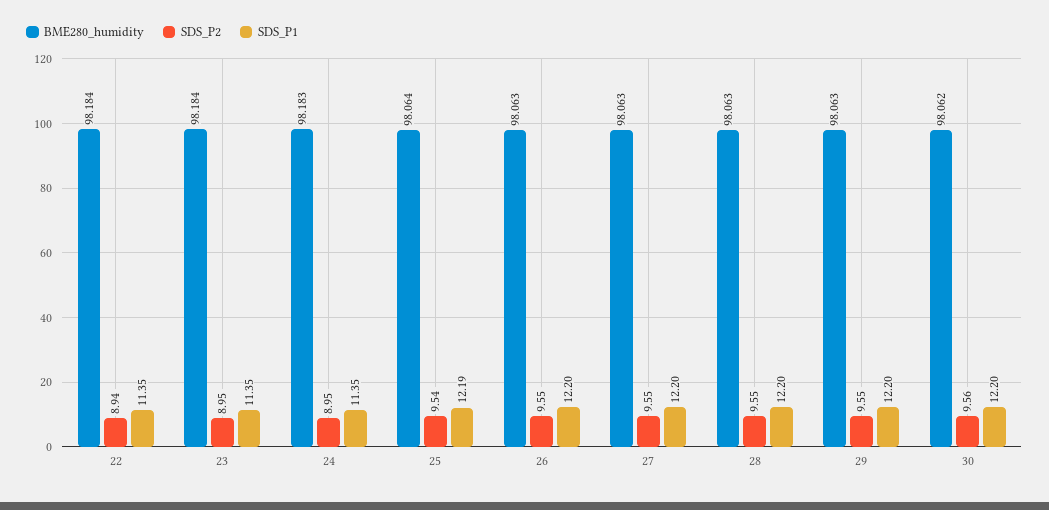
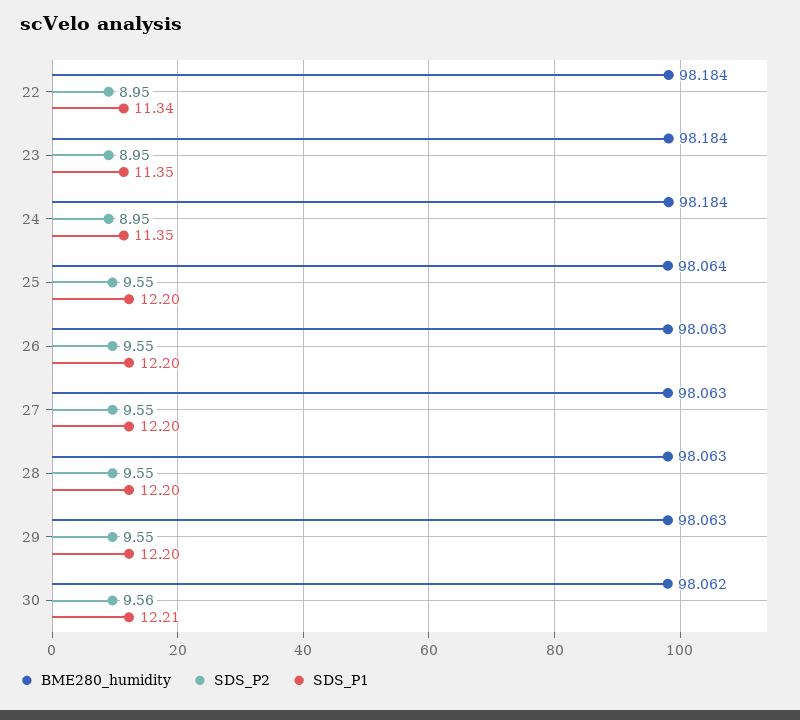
  {
    "BME280_humidity": {
      "22": 98.184,
      "23": 98.184,
-     "24": 98.183,
+     "24": 98.184,
      "25": 98.064,
      "26": 98.063,
      "27": 98.063,
      "28": 98.063,
      "29": 98.063,
      "30": 98.062
    },
    "SDS_P2": {
-     "22": 8.94,
+     "22": 8.95,
      "23": 8.95,
      "24": 8.95,
-     "25": 9.54,
+     "25": 9.55,
      "26": 9.55,
      "27": 9.55,
      "28": 9.55,
      "29": 9.55,
      "30": 9.56
    },
    "SDS_P1": {
-     "22": 11.35,
+     "22": 11.34,
      "23": 11.35,
      "24": 11.35,
-     "25": 12.19,
+     "25": 12.2,
      "26": 12.2,
      "27": 12.2,
      "28": 12.2,
      "29": 12.2,
-     "30": 12.2
+     "30": 12.21
    }
  }

